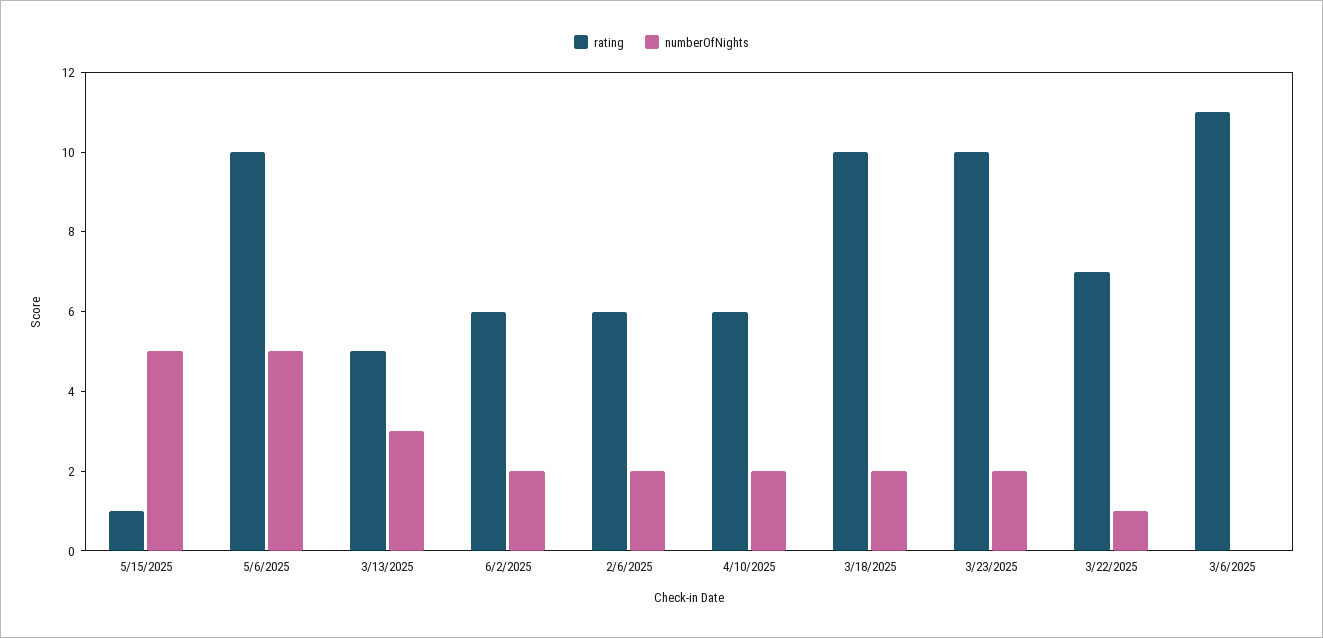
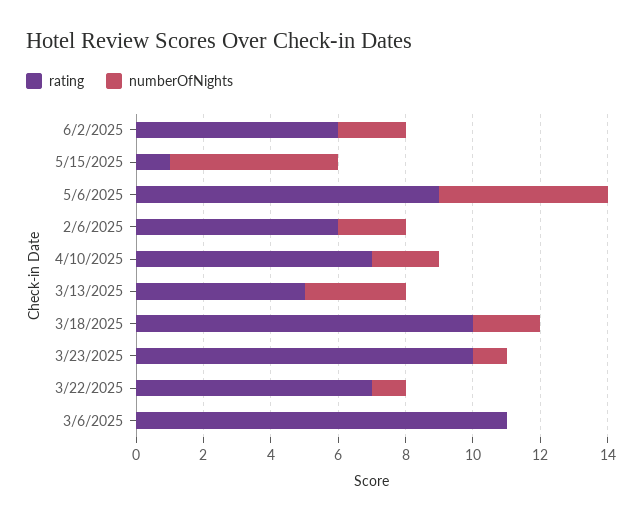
  {
    "rating": {
      "5/15/2025": 1,
-     "5/6/2025": 10,
+     "5/6/2025": 9,
      "3/13/2025": 5,
      "6/2/2025": 6,
      "2/6/2025": 6,
-     "4/10/2025": 6,
+     "4/10/2025": 7,
      "3/18/2025": 10,
      "3/23/2025": 10,
      "3/22/2025": 7,
      "3/6/2025": 11
    },
    "numberOfNights": {
      "5/15/2025": 5,
      "5/6/2025": 5,
      "3/13/2025": 3,
      "6/2/2025": 2,
      "2/6/2025": 2,
      "4/10/2025": 2,
      "3/18/2025": 2,
-     "3/23/2025": 2,
+     "3/23/2025": 1,
      "3/22/2025": 1,
      "3/6/2025": 0
    }
  }

